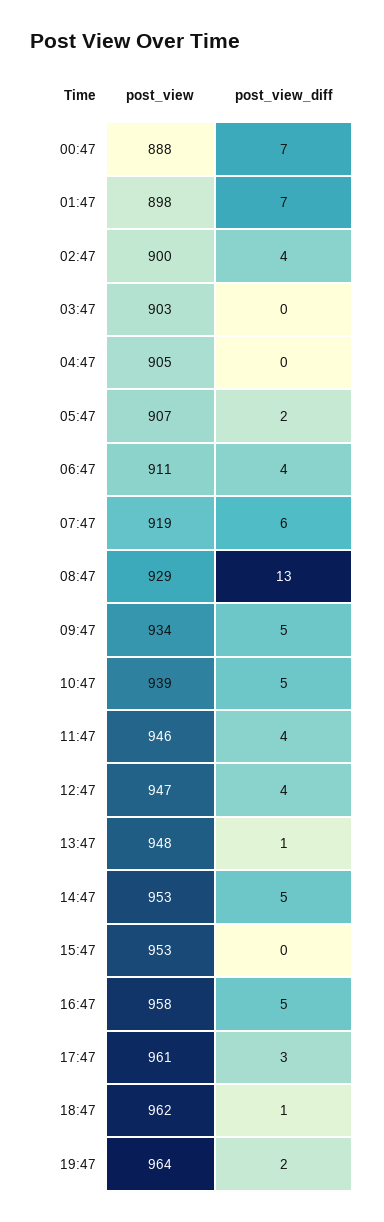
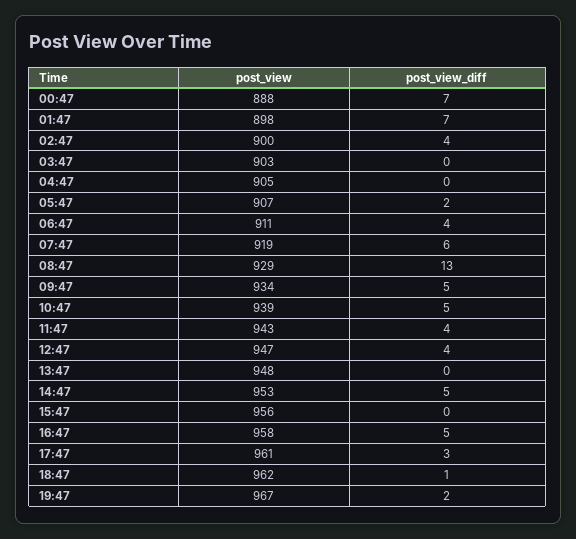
  {
    "post_view": {
      "00:47": 888,
      "01:47": 898,
      "02:47": 900,
      "03:47": 903,
      "04:47": 905,
      "05:47": 907,
      "06:47": 911,
      "07:47": 919,
      "08:47": 929,
      "09:47": 934,
      "10:47": 939,
-     "11:47": 946,
+     "11:47": 943,
      "12:47": 947,
      "13:47": 948,
      "14:47": 953,
-     "15:47": 953,
+     "15:47": 956,
      "16:47": 958,
      "17:47": 961,
      "18:47": 962,
-     "19:47": 964
+     "19:47": 967
    },
    "post_view_diff": {
      "00:47": 7,
      "01:47": 7,
      "02:47": 4,
      "03:47": 0,
      "04:47": 0,
      "05:47": 2,
      "06:47": 4,
      "07:47": 6,
      "08:47": 13,
      "09:47": 5,
      "10:47": 5,
      "11:47": 4,
      "12:47": 4,
-     "13:47": 1,
+     "13:47": 0,
      "14:47": 5,
      "15:47": 0,
      "16:47": 5,
      "17:47": 3,
      "18:47": 1,
      "19:47": 2
    }
  }

